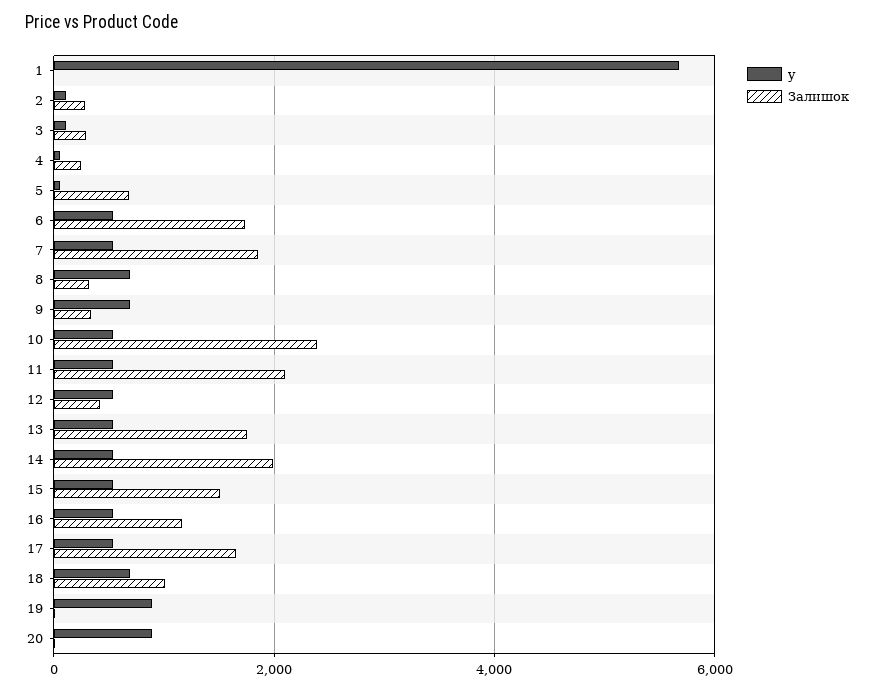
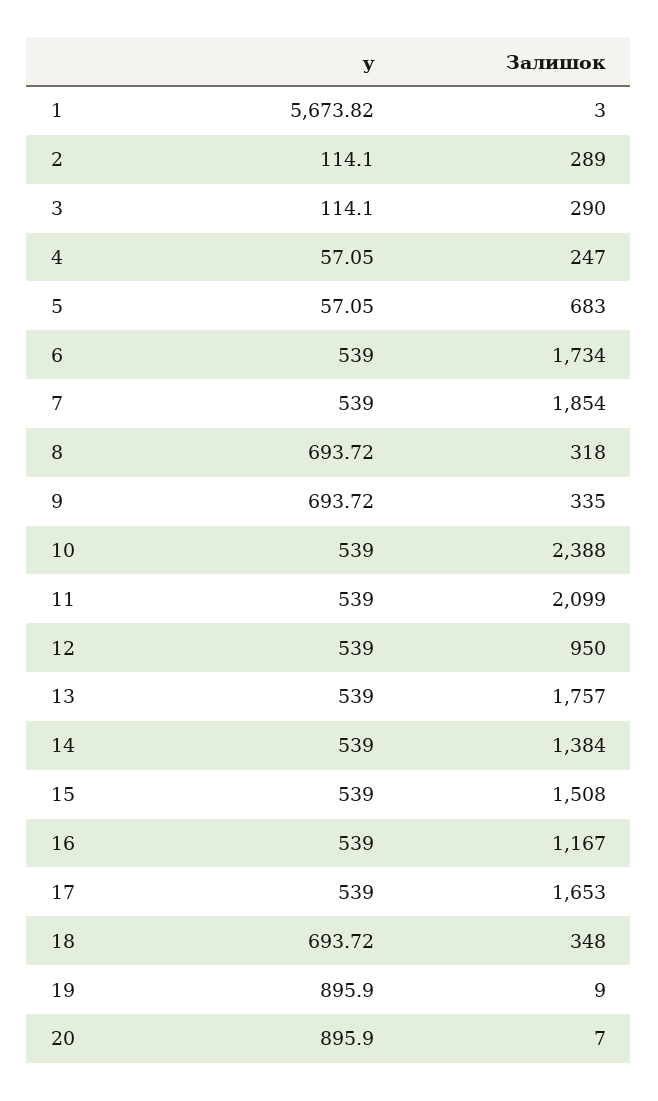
  {
    "y": {
      "1": 5673.82,
      "2": 114.1,
      "3": 114.1,
      "4": 57.05,
      "5": 57.05,
      "6": 539,
      "7": 539,
      "8": 693.72,
      "9": 693.72,
      "10": 539,
      "11": 539,
      "12": 539,
      "13": 539,
      "14": 539,
      "15": 539,
      "16": 539,
      "17": 539,
      "18": 693.72,
      "19": 895.9,
      "20": 895.9
    },
    "Залишок": {
      "1": 3,
      "2": 289,
      "3": 290,
      "4": 247,
      "5": 683,
      "6": 1734,
      "7": 1854,
      "8": 318,
      "9": 335,
      "10": 2388,
      "11": 2099,
-     "12": 400,
+     "12": 950,
      "13": 1757,
-     "14": 2000,
+     "14": 1384,
      "15": 1508,
      "16": 1167,
      "17": 1653,
-     "18": 1000,
+     "18": 348,
      "19": 9,
      "20": 7
    }
  }

